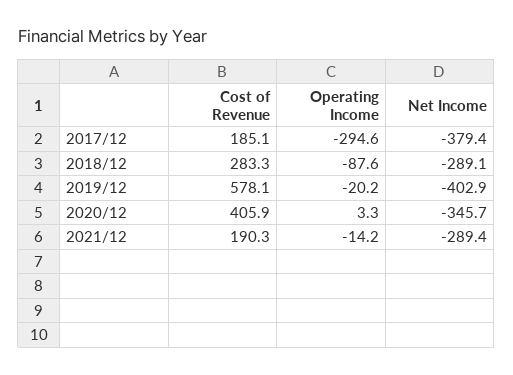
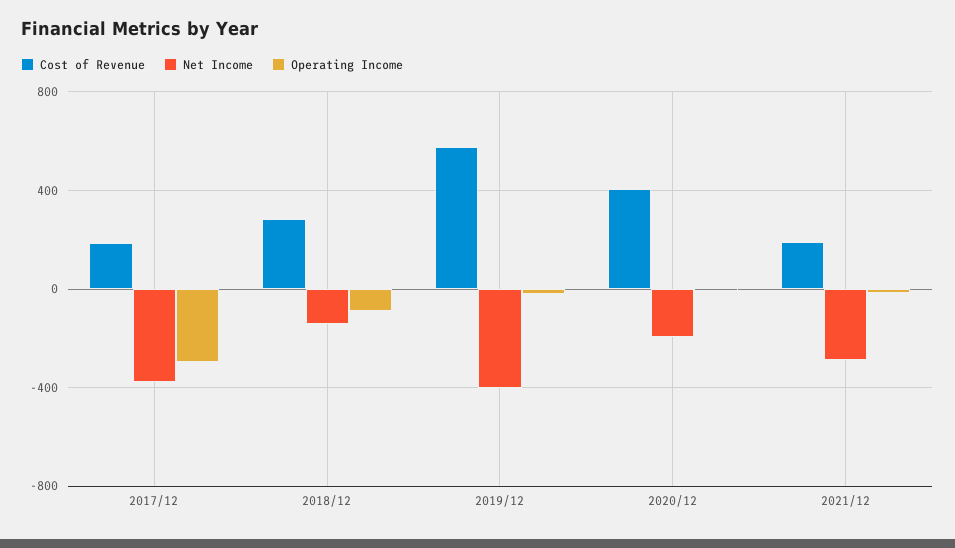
  {
    "Cost of Revenue": {
      "2017/12": 185.1,
      "2018/12": 283.3,
      "2019/12": 578.1,
      "2020/12": 405.9,
      "2021/12": 190.3
    },
    "Operating Income": {
      "2017/12": -294.6,
      "2018/12": -87.6,
      "2019/12": -20.2,
      "2020/12": 3.3,
      "2021/12": -14.2
    },
    "Net Income": {
      "2017/12": -379.4,
-     "2018/12": -289.1,
+     "2018/12": -150,
      "2019/12": -402.9,
-     "2020/12": -345.7,
+     "2020/12": -200,
      "2021/12": -289.4
    }
  }

